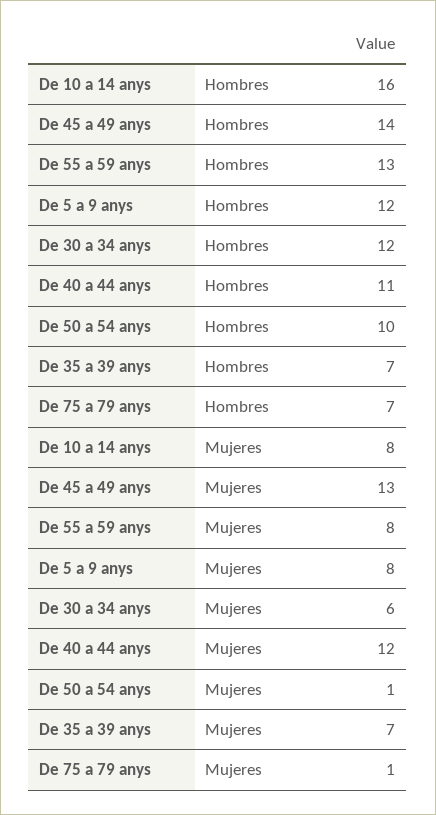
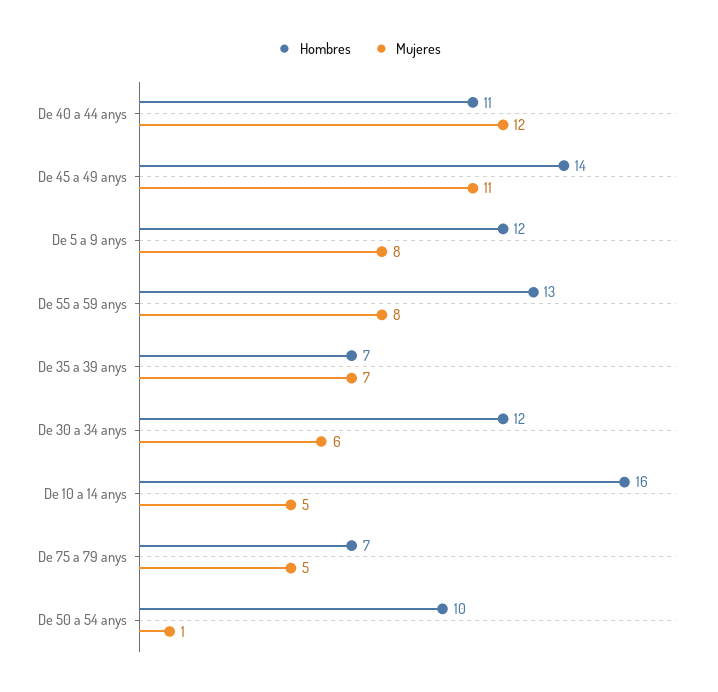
  {
    "Hombres": {
      "De 10 a 14 anys": 16,
      "De 45 a 49 anys": 14,
      "De 55 a 59 anys": 13,
      "De 5 a 9 anys": 12,
      "De 30 a 34 anys": 12,
      "De 40 a 44 anys": 11,
      "De 50 a 54 anys": 10,
      "De 35 a 39 anys": 7,
      "De 75 a 79 anys": 7
    },
    "Mujeres": {
-     "De 10 a 14 anys": 8,
+     "De 10 a 14 anys": 5,
-     "De 45 a 49 anys": 13,
+     "De 45 a 49 anys": 11,
      "De 55 a 59 anys": 8,
      "De 5 a 9 anys": 8,
      "De 30 a 34 anys": 6,
      "De 40 a 44 anys": 12,
      "De 50 a 54 anys": 1,
      "De 35 a 39 anys": 7,
-     "De 75 a 79 anys": 1
+     "De 75 a 79 anys": 5
    }
  }

